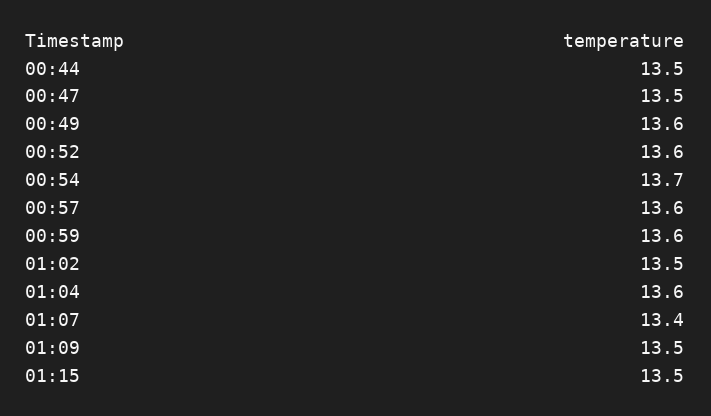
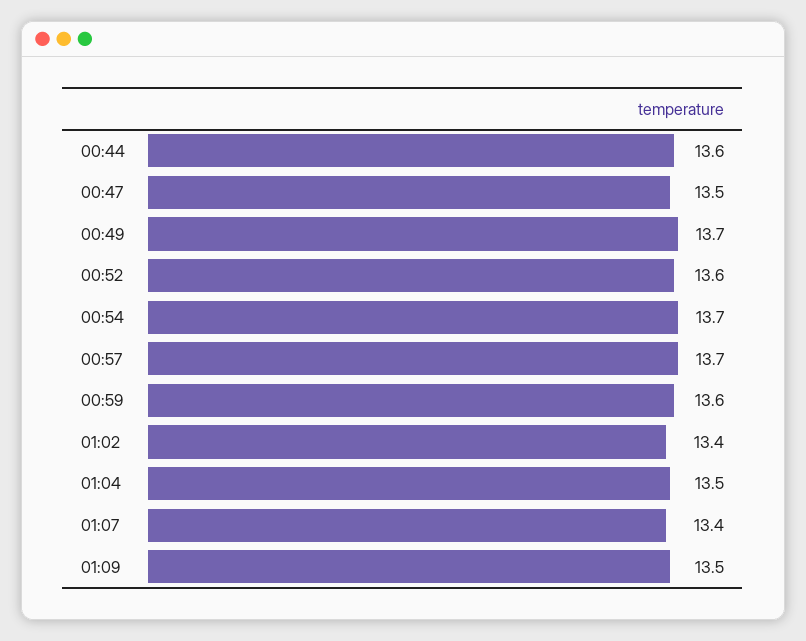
  {
-   "00:44": 13.5,
+   "00:44": 13.6,
    "00:47": 13.5,
-   "00:49": 13.6,
+   "00:49": 13.7,
    "00:52": 13.6,
    "00:54": 13.7,
-   "00:57": 13.6,
+   "00:57": 13.7,
    "00:59": 13.6,
-   "01:02": 13.5,
+   "01:02": 13.4,
-   "01:04": 13.6,
+   "01:04": 13.5,
    "01:07": 13.4,
-   "01:09": 13.5,
+   "01:09": 13.5
-   "01:15": 13.5
  }

